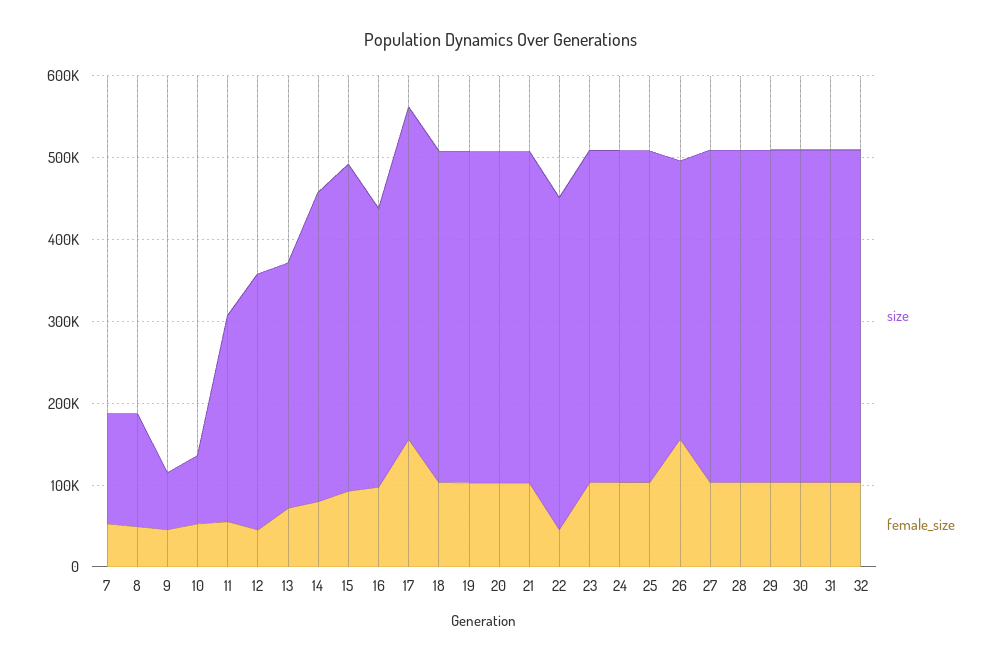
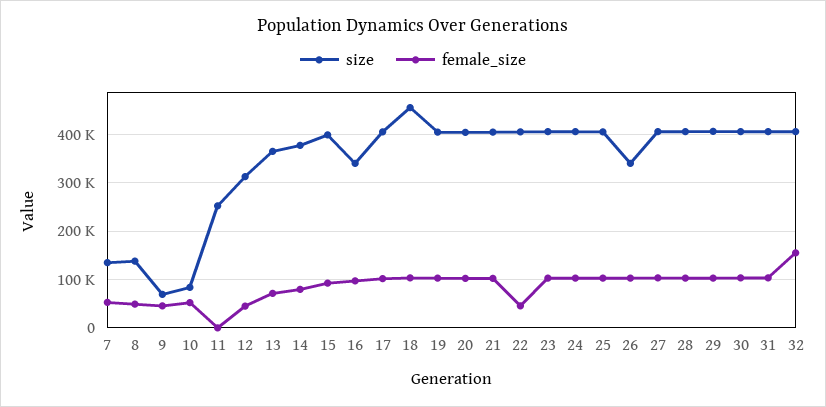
  {
    "size": {
      "7": 140000,
      "8": 140000,
      "9": 60000,
      "10": 80000,
      "11": 260000,
      "12": 320000,
-     "13": 300000,
+     "13": 360000,
      "14": 380000,
      "15": 400000,
      "16": 340000,
      "17": 400000,
-     "18": 400000,
+     "18": 460000,
      "19": 400000,
      "20": 400000,
      "21": 400000,
      "22": 400000,
      "23": 400000,
      "24": 400000,
      "25": 400000,
      "26": 340000,
      "27": 400000,
      "28": 400000,
      "29": 400000,
      "30": 400000,
      "31": 400000,
      "32": 400000
    },
    "female_size": {
      "7": 60000,
      "8": 40000,
      "9": 40000,
      "10": 60000,
-     "11": 60000,
+     "11": 0,
      "12": 40000,
      "13": 80000,
      "14": 80000,
      "15": 100000,
      "16": 100000,
-     "17": 160000,
+     "17": 100000,
      "18": 100000,
      "19": 100000,
      "20": 100000,
      "21": 100000,
      "22": 40000,
      "23": 100000,
      "24": 100000,
      "25": 100000,
-     "26": 160000,
+     "26": 100000,
      "27": 100000,
      "28": 100000,
      "29": 100000,
      "30": 100000,
      "31": 100000,
-     "32": 100000
+     "32": 160000
    }
  }

